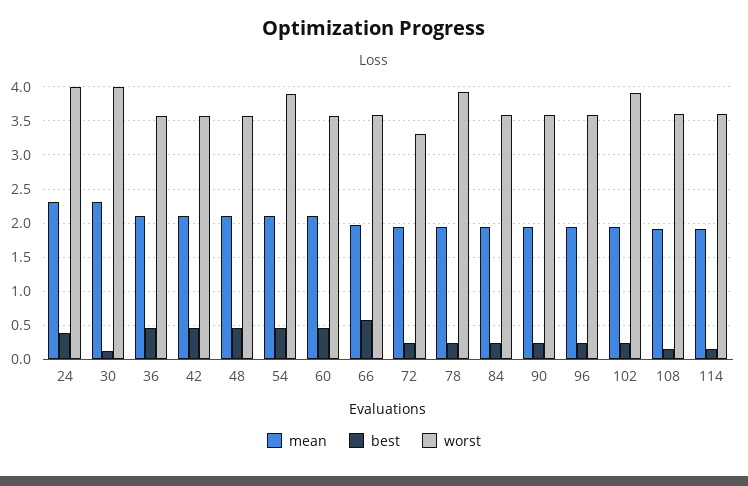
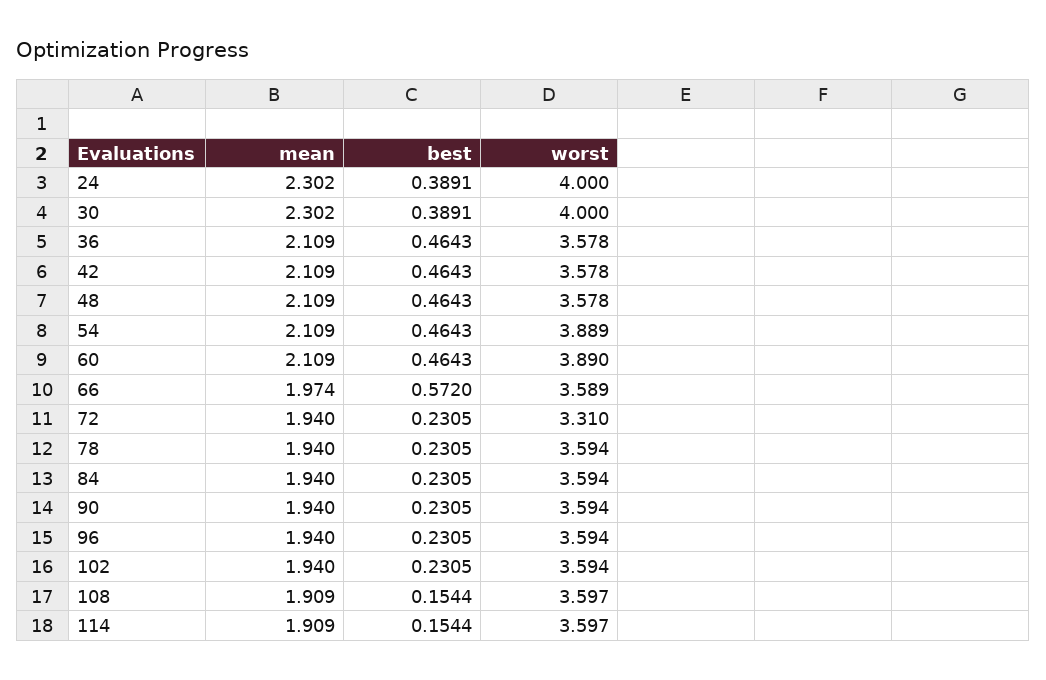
  {
    "mean": {
      "24": 2.302,
      "30": 2.302,
      "36": 2.109,
      "42": 2.109,
      "48": 2.109,
      "54": 2.109,
      "60": 2.109,
      "66": 1.974,
      "72": 1.94,
      "78": 1.94,
      "84": 1.94,
      "90": 1.94,
      "96": 1.94,
      "102": 1.94,
      "108": 1.909,
      "114": 1.909
    },
    "best": {
      "24": 0.3891,
-     "30": 0.1,
+     "30": 0.3891,
      "36": 0.4643,
      "42": 0.4643,
      "48": 0.4643,
      "54": 0.4643,
      "60": 0.4643,
      "66": 0.572,
      "72": 0.2305,
      "78": 0.2305,
      "84": 0.2305,
      "90": 0.2305,
      "96": 0.2305,
      "102": 0.2305,
      "108": 0.1544,
      "114": 0.1544
    },
    "worst": {
      "24": 4,
      "30": 4,
      "36": 3.578,
      "42": 3.578,
      "48": 3.578,
      "54": 3.889,
-     "60": 3.6,
+     "60": 3.89,
      "66": 3.589,
      "72": 3.31,
-     "78": 3.9,
+     "78": 3.594,
      "84": 3.594,
      "90": 3.594,
      "96": 3.594,
-     "102": 3.9,
+     "102": 3.594,
      "108": 3.597,
      "114": 3.597
    }
  }

